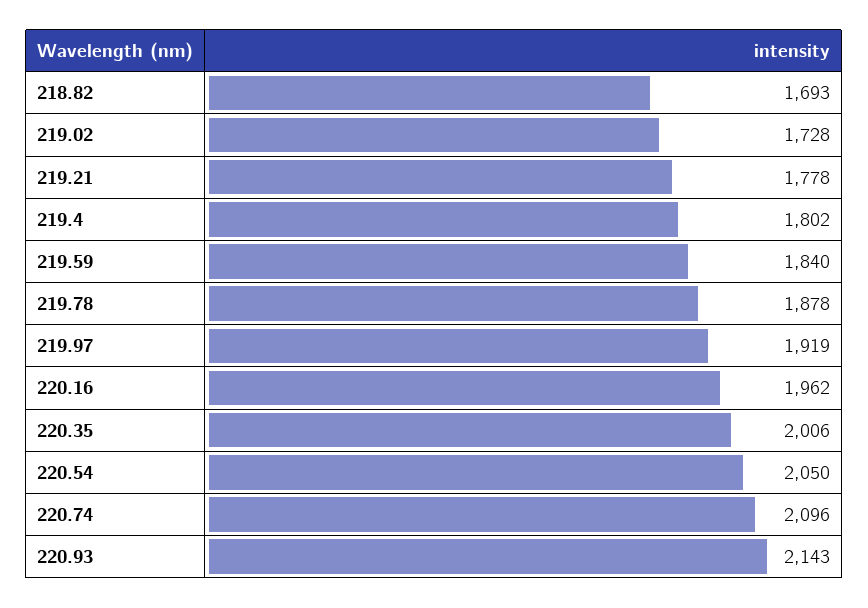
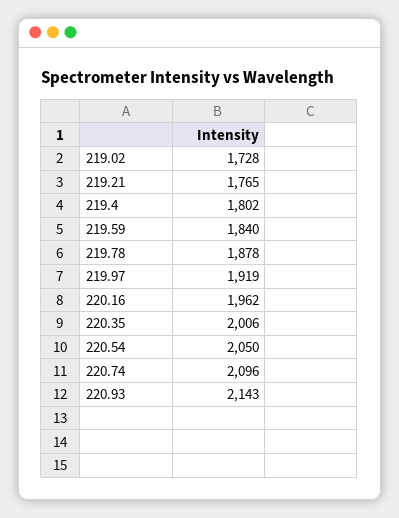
  {
-   "218.82": 1693,
    "219.02": 1728,
-   "219.21": 1778,
+   "219.21": 1765,
    "219.4": 1802,
    "219.59": 1840,
    "219.78": 1878,
    "219.97": 1919,
    "220.16": 1962,
    "220.35": 2006,
    "220.54": 2050,
    "220.74": 2096,
    "220.93": 2143
  }

